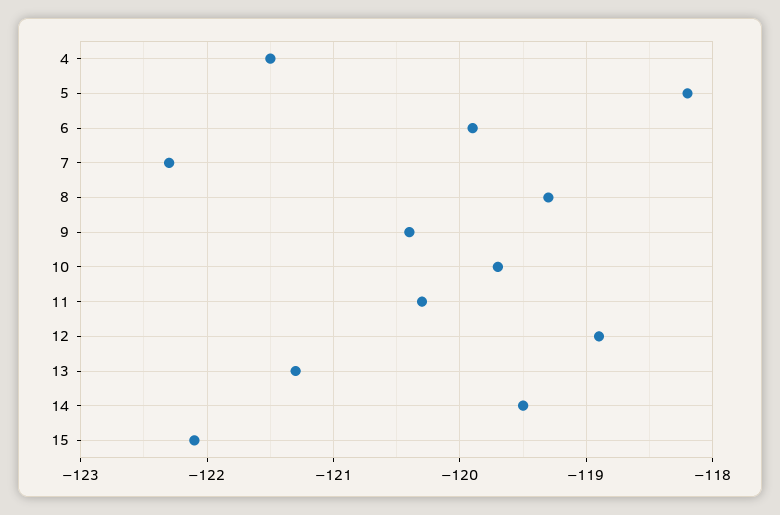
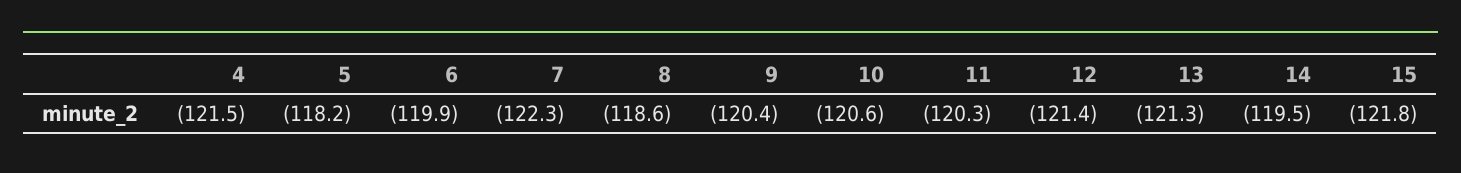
  {
    "4": -121.5,
    "5": -118.2,
    "6": -119.9,
    "7": -122.3,
-   "8": -119.3,
+   "8": -118.6,
    "9": -120.4,
-   "10": -119.7,
+   "10": -120.6,
    "11": -120.3,
-   "12": -118.9,
+   "12": -121.4,
    "13": -121.3,
    "14": -119.5,
-   "15": -122.1
+   "15": -121.8
  }

